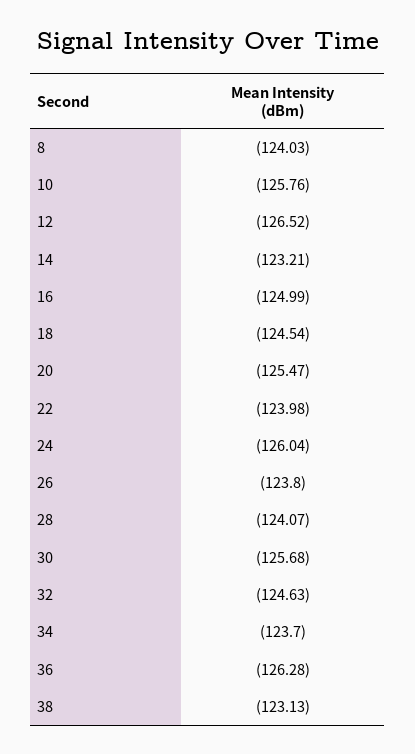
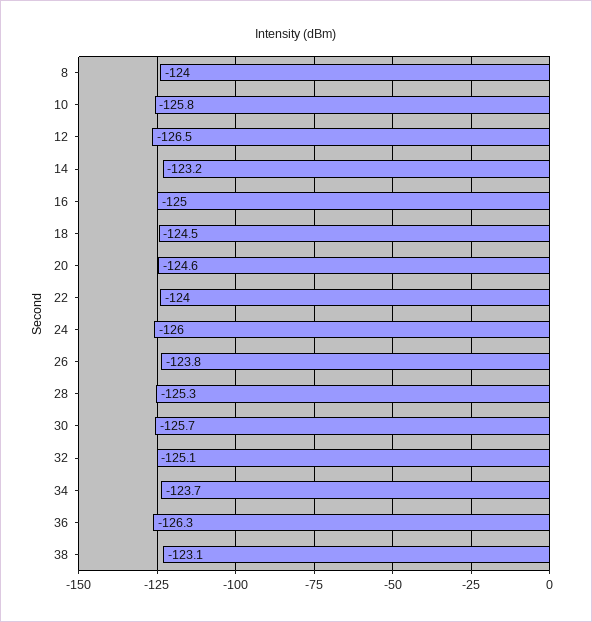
  {
    "8": -124.03,
    "10": -125.76,
    "12": -126.52,
    "14": -123.21,
    "16": -124.99,
    "18": -124.54,
-   "20": -125.47,
+   "20": -124.6,
    "22": -123.98,
    "24": -126.04,
    "26": -123.8,
-   "28": -124.07,
+   "28": -125.3,
    "30": -125.68,
-   "32": -124.63,
+   "32": -125.1,
    "34": -123.7,
    "36": -126.28,
    "38": -123.13
  }

